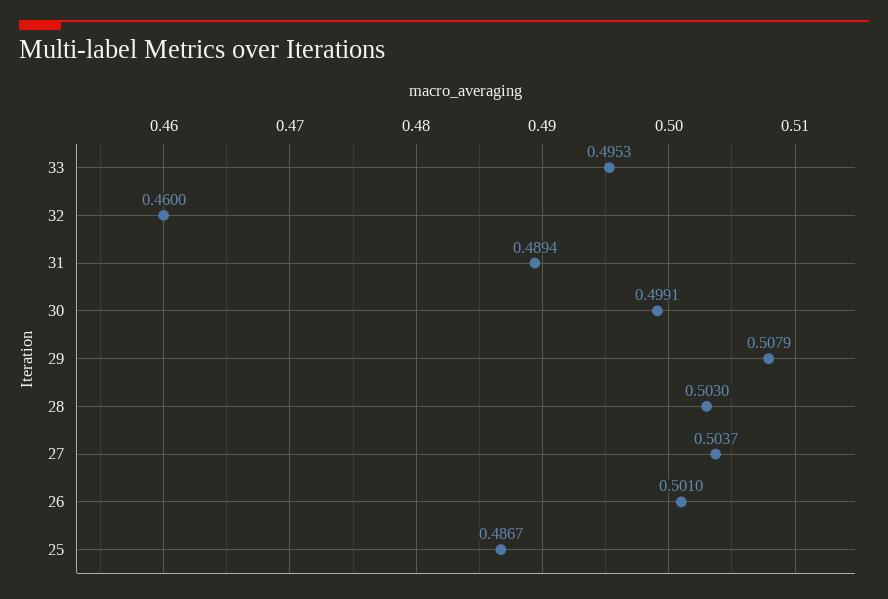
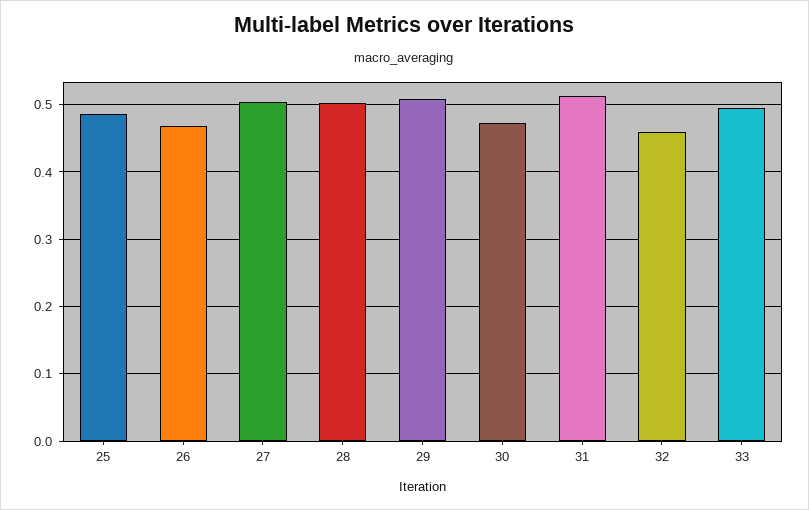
  {
    "33": 0.4953,
    "32": 0.46,
-   "31": 0.4894,
+   "31": 0.51,
-   "30": 0.4991,
+   "30": 0.47,
    "29": 0.5079,
    "28": 0.503,
    "27": 0.5037,
-   "26": 0.501,
+   "26": 0.47,
    "25": 0.4867
  }

